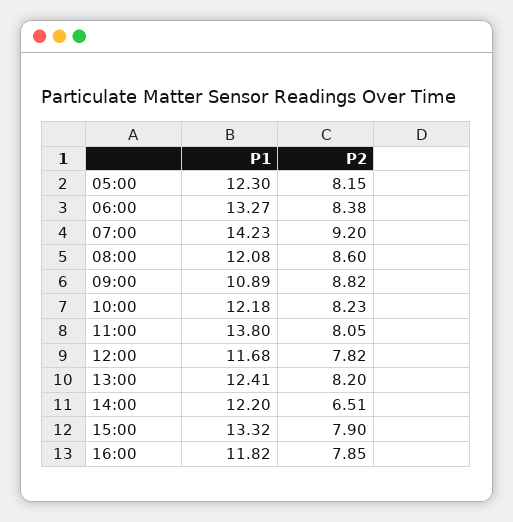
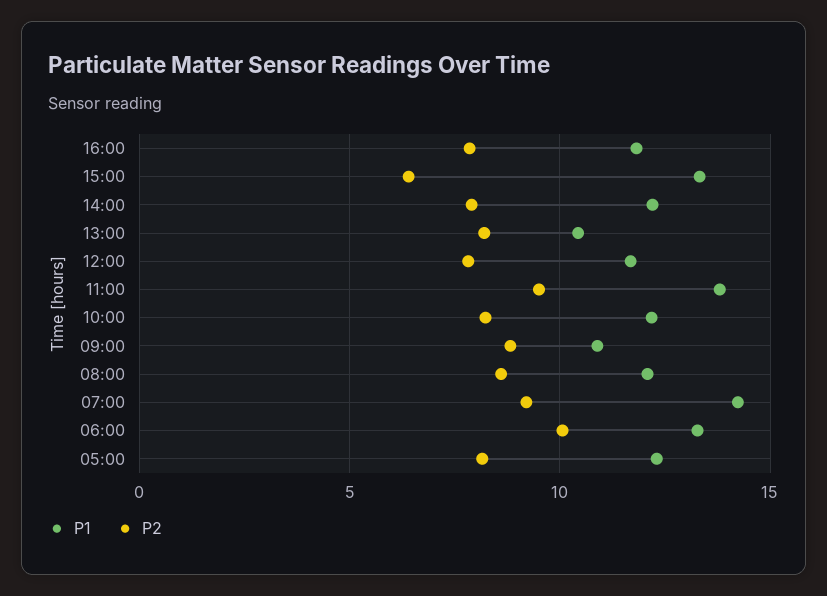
  {
    "P1": {
      "05:00": 12.3,
      "06:00": 13.27,
      "07:00": 14.23,
      "08:00": 12.08,
      "09:00": 10.89,
      "10:00": 12.18,
      "11:00": 13.8,
      "12:00": 11.68,
-     "13:00": 12.41,
+     "13:00": 10.5,
      "14:00": 12.2,
      "15:00": 13.32,
      "16:00": 11.82
    },
    "P2": {
      "05:00": 8.15,
-     "06:00": 8.38,
+     "06:00": 10,
      "07:00": 9.2,
      "08:00": 8.6,
      "09:00": 8.82,
      "10:00": 8.23,
-     "11:00": 8.05,
+     "11:00": 9.5,
      "12:00": 7.82,
      "13:00": 8.2,
-     "14:00": 6.51,
+     "14:00": 8,
-     "15:00": 7.9,
+     "15:00": 6.5,
      "16:00": 7.85
    }
  }

